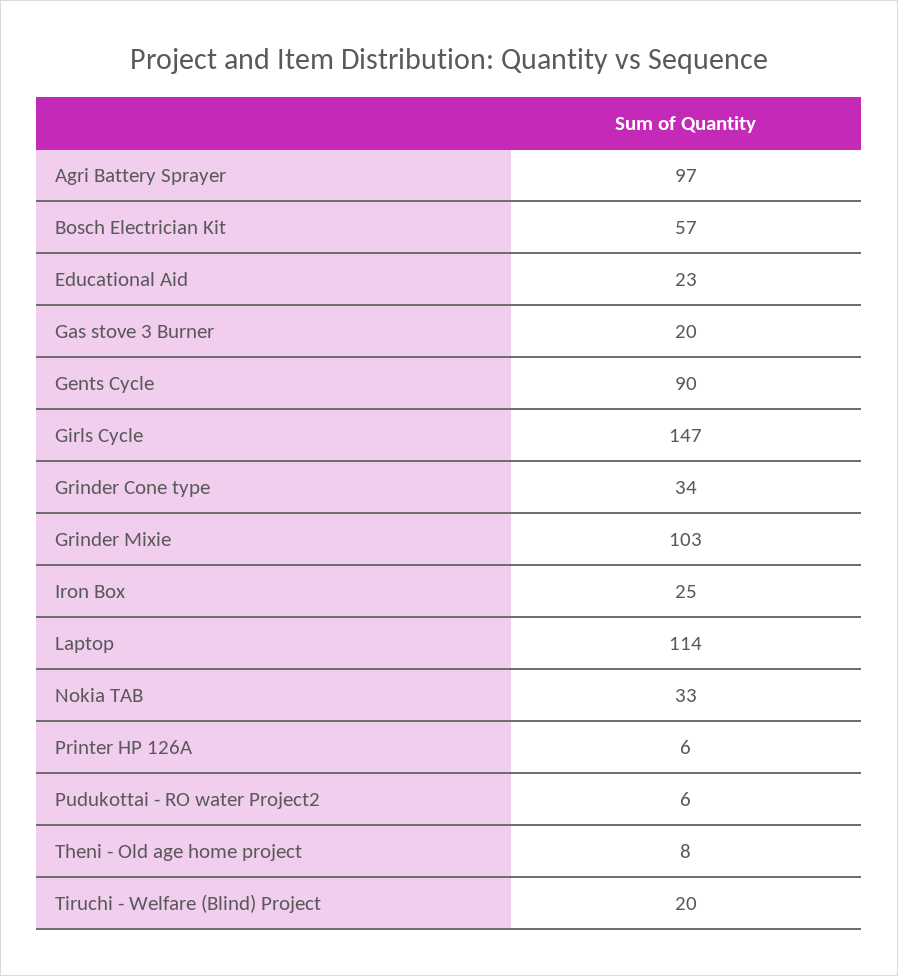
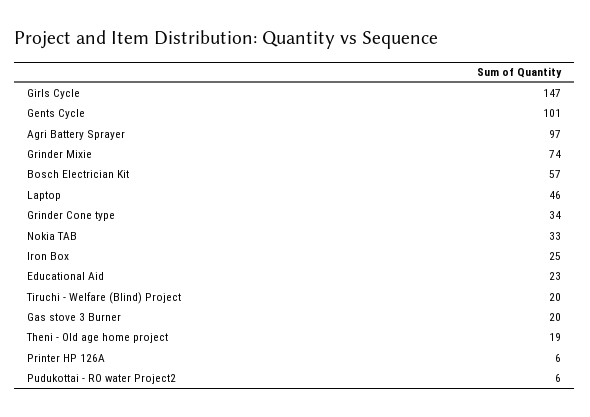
  {
    "Agri Battery Sprayer": 97,
    "Bosch Electrician Kit": 57,
    "Educational Aid": 23,
    "Gas stove 3 Burner": 20,
-   "Gents Cycle": 90,
+   "Gents Cycle": 101,
    "Girls Cycle": 147,
    "Grinder Cone type": 34,
-   "Grinder Mixie": 103,
+   "Grinder Mixie": 74,
    "Iron Box": 25,
-   "Laptop": 114,
+   "Laptop": 46,
    "Nokia TAB": 33,
    "Printer HP 126A": 6,
    "Pudukottai - RO water Project2": 6,
-   "Theni - Old age home project": 8,
+   "Theni - Old age home project": 19,
    "Tiruchi - Welfare (Blind) Project": 20
  }

